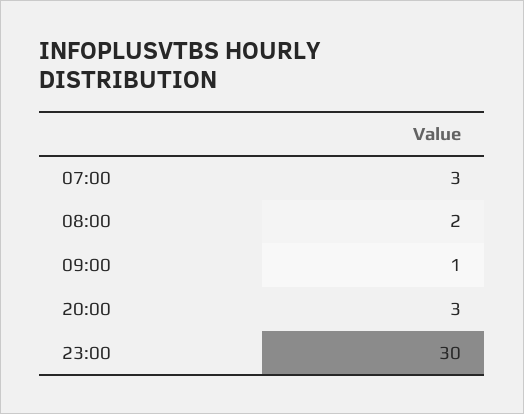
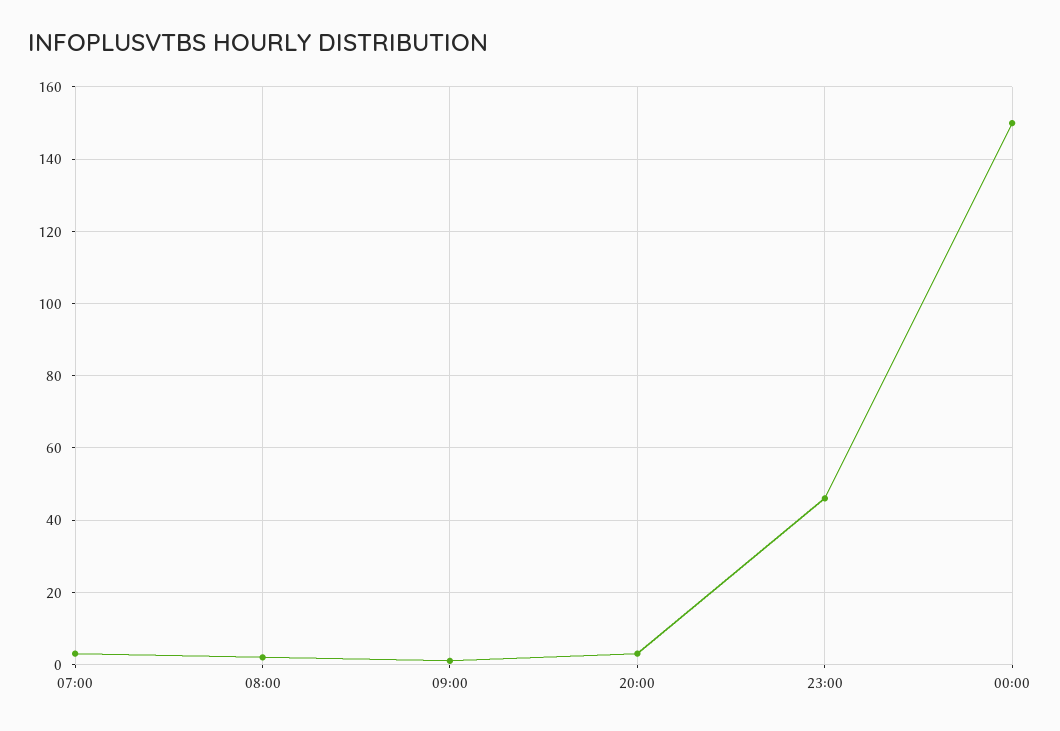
  {
    "07:00": 3,
    "08:00": 2,
    "09:00": 1,
    "20:00": 3,
-   "23:00": 30
+   "23:00": 45,
+   "00:00": 150
  }

